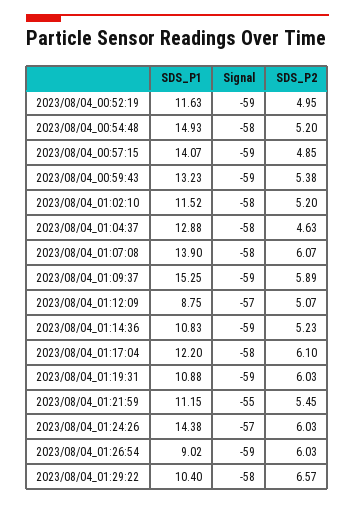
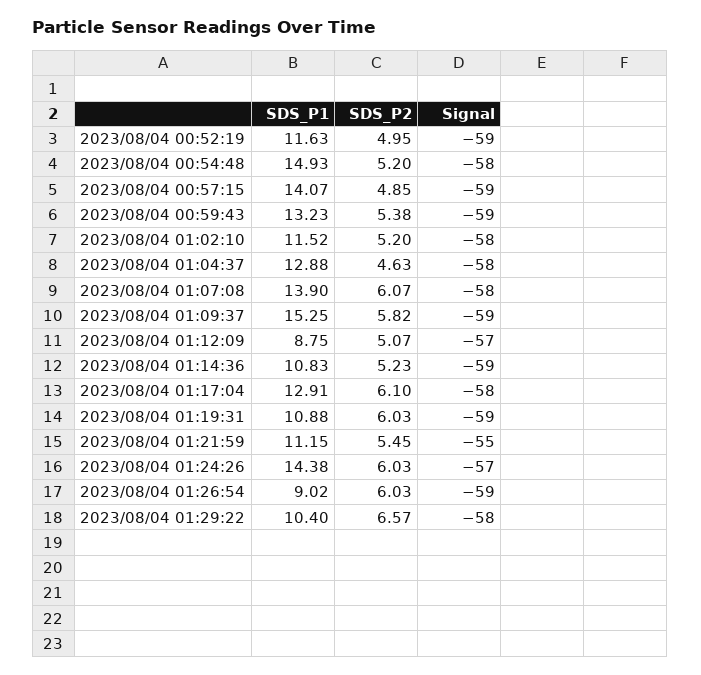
  {
    "SDS_P1": {
      "2023/08/04_00:52:19": 11.63,
      "2023/08/04_00:54:48": 14.93,
      "2023/08/04_00:57:15": 14.07,
      "2023/08/04_00:59:43": 13.23,
      "2023/08/04_01:02:10": 11.52,
      "2023/08/04_01:04:37": 12.88,
      "2023/08/04_01:07:08": 13.9,
      "2023/08/04_01:09:37": 15.25,
      "2023/08/04_01:12:09": 8.75,
      "2023/08/04_01:14:36": 10.83,
-     "2023/08/04_01:17:04": 12.2,
+     "2023/08/04_01:17:04": 12.91,
      "2023/08/04_01:19:31": 10.88,
      "2023/08/04_01:21:59": 11.15,
      "2023/08/04_01:24:26": 14.38,
      "2023/08/04_01:26:54": 9.02,
      "2023/08/04_01:29:22": 10.4
    },
    "Signal": {
      "2023/08/04_00:52:19": -59,
      "2023/08/04_00:54:48": -58,
      "2023/08/04_00:57:15": -59,
      "2023/08/04_00:59:43": -59,
      "2023/08/04_01:02:10": -58,
      "2023/08/04_01:04:37": -58,
      "2023/08/04_01:07:08": -58,
      "2023/08/04_01:09:37": -59,
      "2023/08/04_01:12:09": -57,
      "2023/08/04_01:14:36": -59,
      "2023/08/04_01:17:04": -58,
      "2023/08/04_01:19:31": -59,
      "2023/08/04_01:21:59": -55,
      "2023/08/04_01:24:26": -57,
      "2023/08/04_01:26:54": -59,
      "2023/08/04_01:29:22": -58
    },
    "SDS_P2": {
      "2023/08/04_00:52:19": 4.95,
      "2023/08/04_00:54:48": 5.2,
      "2023/08/04_00:57:15": 4.85,
      "2023/08/04_00:59:43": 5.38,
      "2023/08/04_01:02:10": 5.2,
      "2023/08/04_01:04:37": 4.63,
      "2023/08/04_01:07:08": 6.07,
-     "2023/08/04_01:09:37": 5.89,
+     "2023/08/04_01:09:37": 5.82,
      "2023/08/04_01:12:09": 5.07,
      "2023/08/04_01:14:36": 5.23,
      "2023/08/04_01:17:04": 6.1,
      "2023/08/04_01:19:31": 6.03,
      "2023/08/04_01:21:59": 5.45,
      "2023/08/04_01:24:26": 6.03,
      "2023/08/04_01:26:54": 6.03,
      "2023/08/04_01:29:22": 6.57
    }
  }

